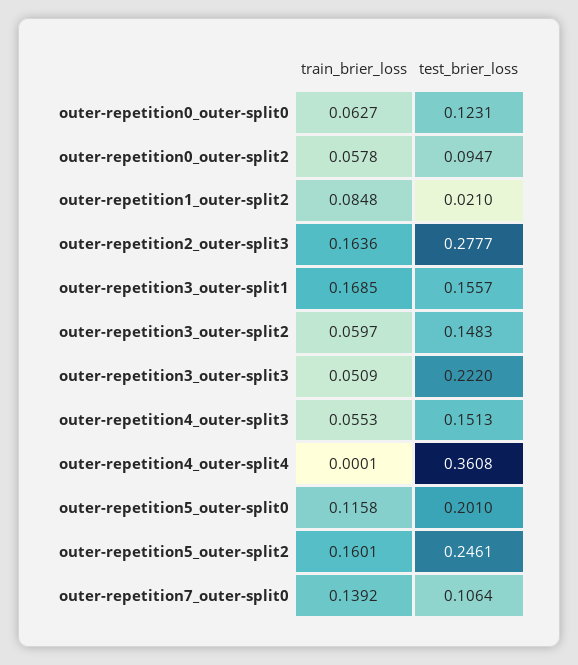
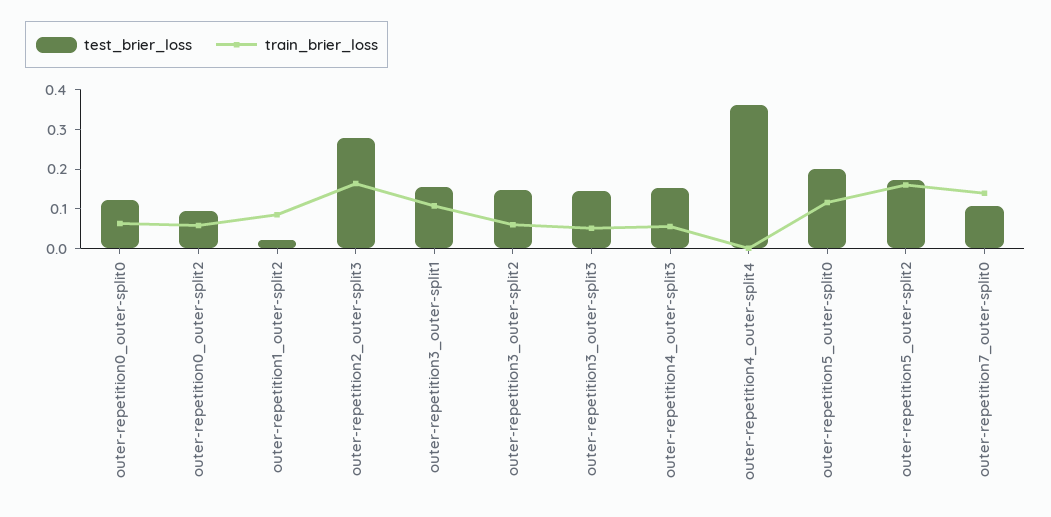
  {
    "train_brier_loss": {
      "outer-repetition0_outer-split0": 0.0627,
      "outer-repetition0_outer-split2": 0.0578,
      "outer-repetition1_outer-split2": 0.0848,
      "outer-repetition2_outer-split3": 0.1636,
-     "outer-repetition3_outer-split1": 0.1685,
+     "outer-repetition3_outer-split1": 0.1,
      "outer-repetition3_outer-split2": 0.0597,
      "outer-repetition3_outer-split3": 0.0509,
      "outer-repetition4_outer-split3": 0.0553,
      "outer-repetition4_outer-split4": 0.0001,
      "outer-repetition5_outer-split0": 0.1158,
      "outer-repetition5_outer-split2": 0.1601,
      "outer-repetition7_outer-split0": 0.1392
    },
    "test_brier_loss": {
      "outer-repetition0_outer-split0": 0.1231,
      "outer-repetition0_outer-split2": 0.0947,
      "outer-repetition1_outer-split2": 0.021,
      "outer-repetition2_outer-split3": 0.2777,
      "outer-repetition3_outer-split1": 0.1557,
      "outer-repetition3_outer-split2": 0.1483,
-     "outer-repetition3_outer-split3": 0.222,
+     "outer-repetition3_outer-split3": 0.15,
      "outer-repetition4_outer-split3": 0.1513,
      "outer-repetition4_outer-split4": 0.3608,
      "outer-repetition5_outer-split0": 0.201,
-     "outer-repetition5_outer-split2": 0.2461,
+     "outer-repetition5_outer-split2": 0.175,
      "outer-repetition7_outer-split0": 0.1064
    }
  }

